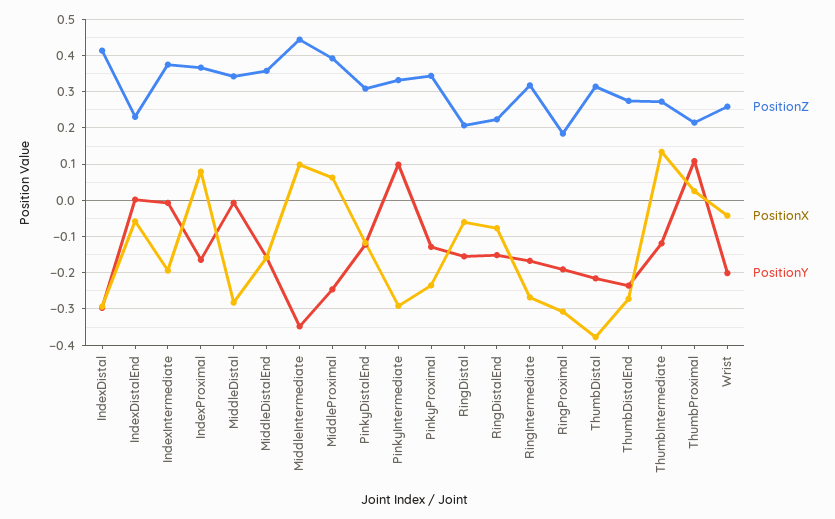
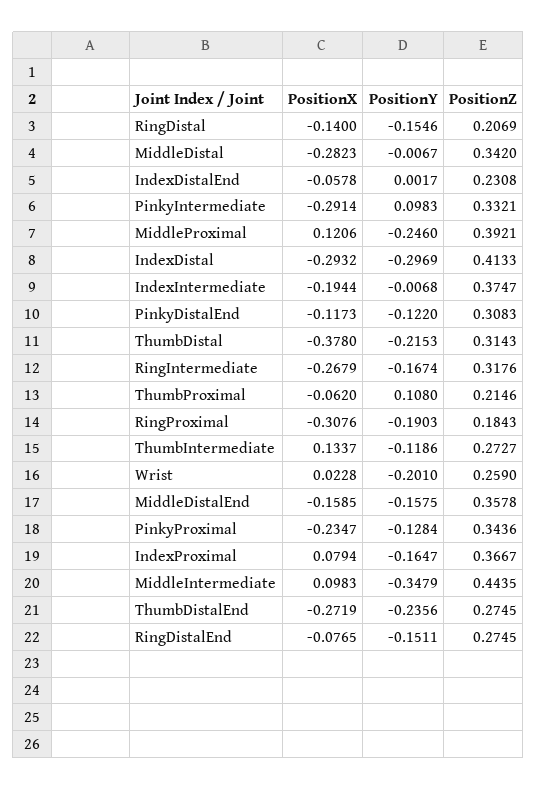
  {
    "PositionZ": {
      "IndexDistal": 0.4133,
      "IndexDistalEnd": 0.2308,
      "IndexIntermediate": 0.3747,
      "IndexProximal": 0.3667,
      "MiddleDistal": 0.342,
      "MiddleDistalEnd": 0.3578,
      "MiddleIntermediate": 0.4435,
      "MiddleProximal": 0.3921,
      "PinkyDistalEnd": 0.3083,
      "PinkyIntermediate": 0.3321,
      "PinkyProximal": 0.3436,
      "RingDistal": 0.2069,
-     "RingDistalEnd": 0.22,
+     "RingDistalEnd": 0.2745,
      "RingIntermediate": 0.3176,
      "RingProximal": 0.1843,
      "ThumbDistal": 0.3143,
      "ThumbDistalEnd": 0.2745,
      "ThumbIntermediate": 0.2727,
      "ThumbProximal": 0.2146,
      "Wrist": 0.259
    },
    "PositionX": {
      "IndexDistal": -0.2932,
      "IndexDistalEnd": -0.0578,
      "IndexIntermediate": -0.1944,
      "IndexProximal": 0.0794,
      "MiddleDistal": -0.2823,
      "MiddleDistalEnd": -0.1585,
      "MiddleIntermediate": 0.0983,
-     "MiddleProximal": 0.06,
+     "MiddleProximal": 0.1206,
      "PinkyDistalEnd": -0.1173,
      "PinkyIntermediate": -0.2914,
      "PinkyProximal": -0.2347,
-     "RingDistal": -0.06,
+     "RingDistal": -0.14,
      "RingDistalEnd": -0.0765,
      "RingIntermediate": -0.2679,
      "RingProximal": -0.3076,
      "ThumbDistal": -0.378,
      "ThumbDistalEnd": -0.2719,
      "ThumbIntermediate": 0.1337,
-     "ThumbProximal": 0.02,
+     "ThumbProximal": -0.062,
-     "Wrist": -0.04
+     "Wrist": 0.0228
    },
    "PositionY": {
      "IndexDistal": -0.2969,
      "IndexDistalEnd": 0.0017,
      "IndexIntermediate": -0.0068,
      "IndexProximal": -0.1647,
      "MiddleDistal": -0.0067,
      "MiddleDistalEnd": -0.1575,
      "MiddleIntermediate": -0.3479,
      "MiddleProximal": -0.246,
      "PinkyDistalEnd": -0.122,
      "PinkyIntermediate": 0.0983,
      "PinkyProximal": -0.1284,
      "RingDistal": -0.1546,
      "RingDistalEnd": -0.1511,
      "RingIntermediate": -0.1674,
      "RingProximal": -0.1903,
      "ThumbDistal": -0.2153,
      "ThumbDistalEnd": -0.2356,
      "ThumbIntermediate": -0.1186,
      "ThumbProximal": 0.108,
      "Wrist": -0.201
    }
  }

